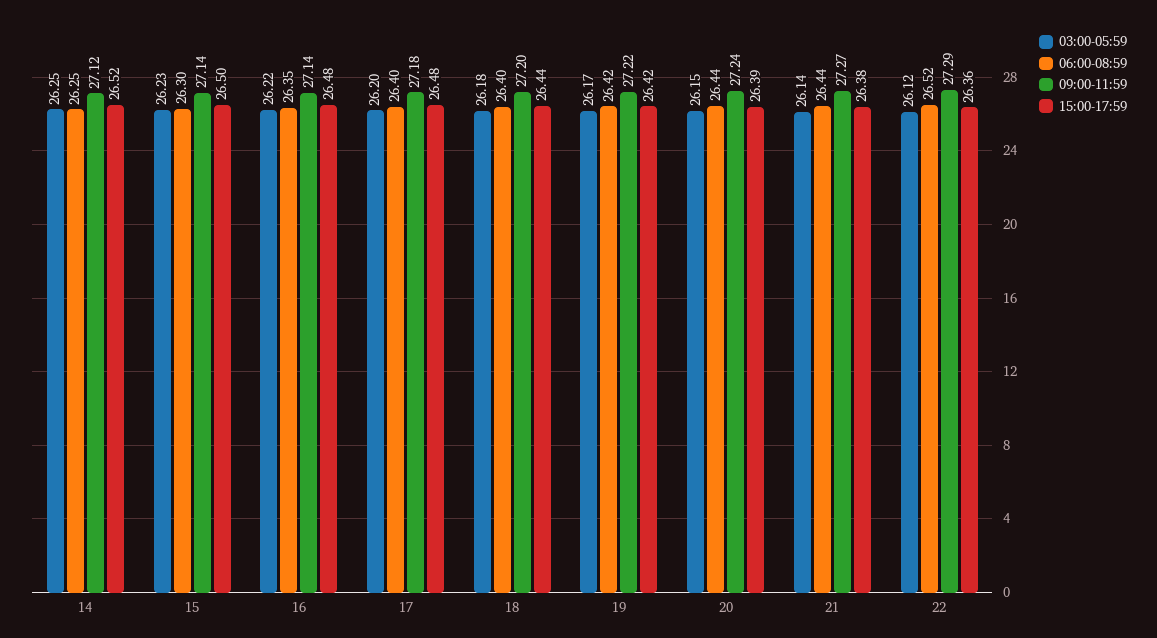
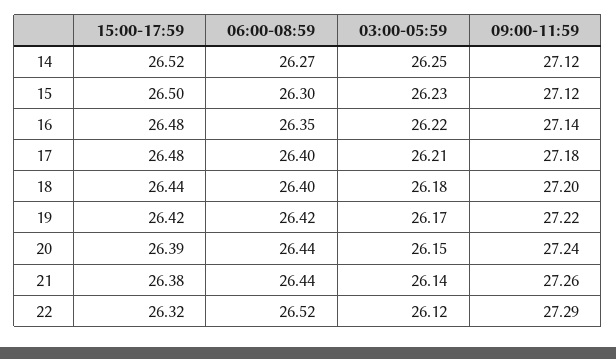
  {
    "03:00-05:59": {
      "14": 26.25,
      "15": 26.23,
      "16": 26.22,
-     "17": 26.2,
+     "17": 26.21,
      "18": 26.18,
      "19": 26.17,
      "20": 26.15,
      "21": 26.14,
      "22": 26.12
    },
    "06:00-08:59": {
-     "14": 26.25,
+     "14": 26.27,
      "15": 26.3,
      "16": 26.35,
      "17": 26.4,
      "18": 26.4,
      "19": 26.42,
      "20": 26.44,
      "21": 26.44,
      "22": 26.52
    },
    "09:00-11:59": {
      "14": 27.12,
-     "15": 27.14,
+     "15": 27.12,
      "16": 27.14,
      "17": 27.18,
      "18": 27.2,
      "19": 27.22,
      "20": 27.24,
-     "21": 27.27,
+     "21": 27.26,
      "22": 27.29
    },
    "15:00-17:59": {
      "14": 26.52,
      "15": 26.5,
      "16": 26.48,
      "17": 26.48,
      "18": 26.44,
      "19": 26.42,
      "20": 26.39,
      "21": 26.38,
-     "22": 26.36
+     "22": 26.32
    }
  }

